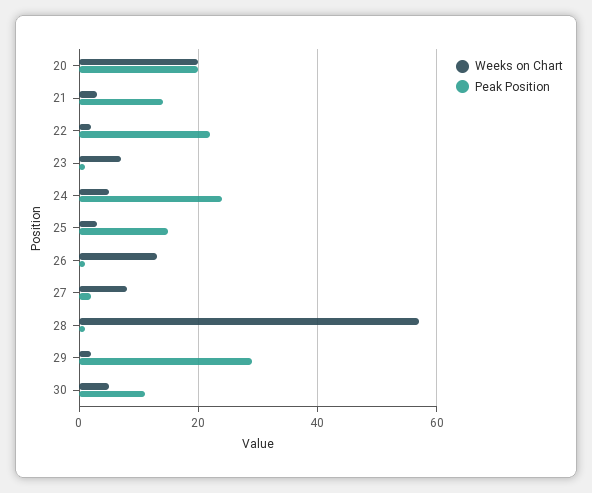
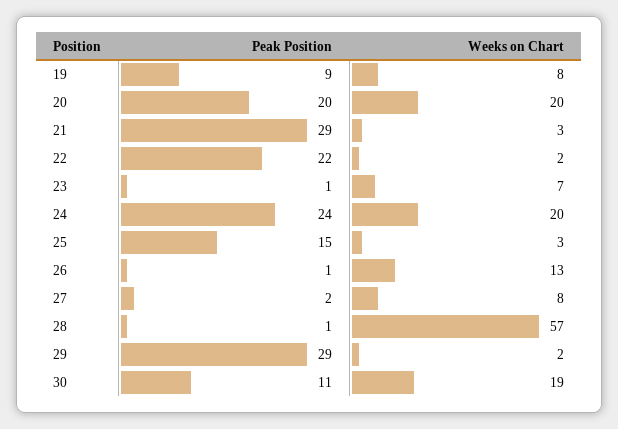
  {
    "Weeks on Chart": {
      "20": 20,
      "21": 3,
      "22": 2,
      "23": 7,
-     "24": 5,
+     "24": 20,
      "25": 3,
      "26": 13,
      "27": 8,
      "28": 57,
      "29": 2,
-     "30": 5
+     "30": 19,
+     "19": 8
    },
    "Peak Position": {
      "20": 20,
-     "21": 15,
+     "21": 29,
      "22": 22,
      "23": 1,
      "24": 24,
      "25": 15,
      "26": 1,
      "27": 2,
      "28": 1,
      "29": 29,
-     "30": 11
+     "30": 11,
+     "19": 9
    }
  }

